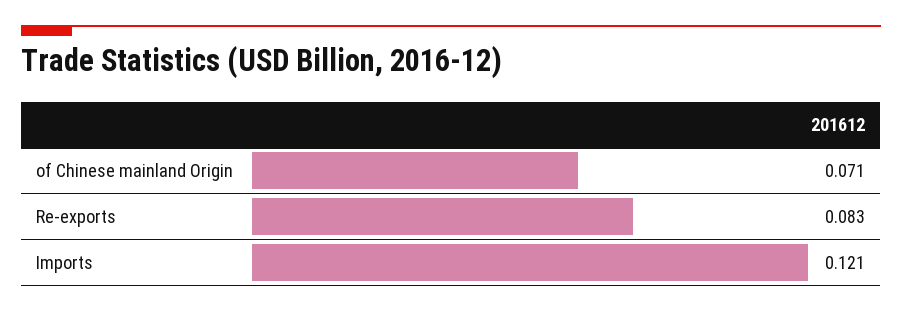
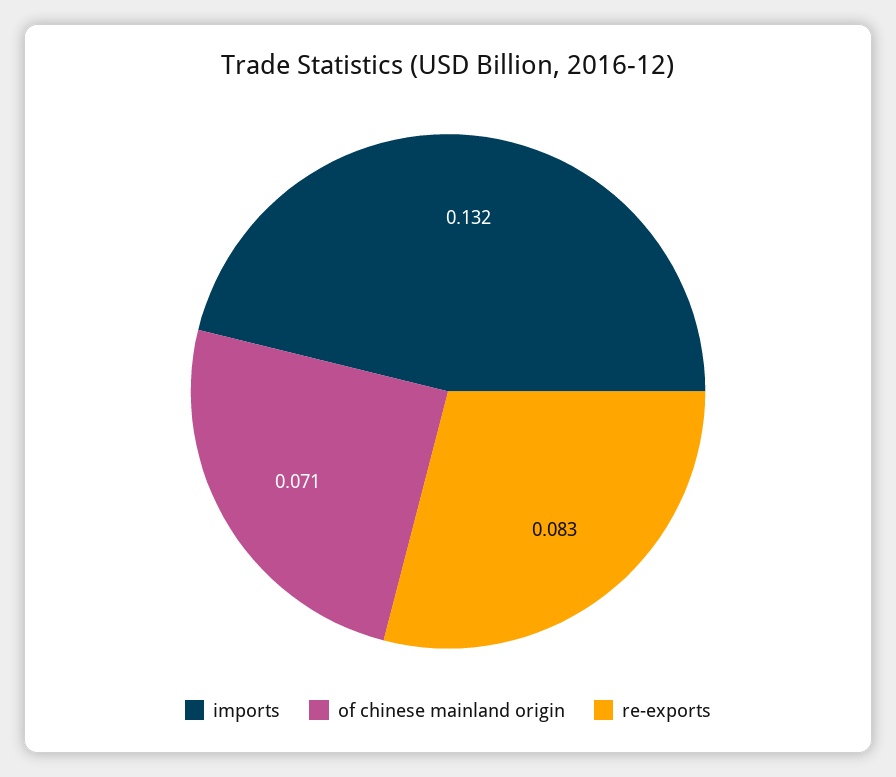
  {
    "of Chinese mainland Origin": 0.071,
    "Re-exports": 0.083,
-   "Imports": 0.121
+   "Imports": 0.132
  }

